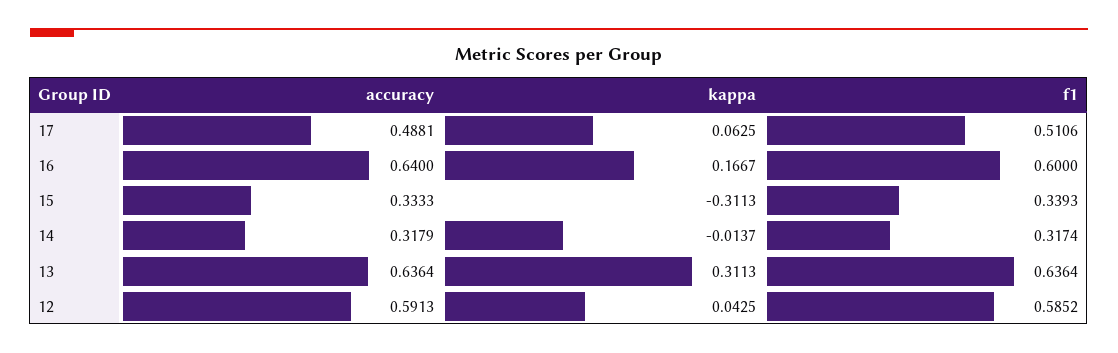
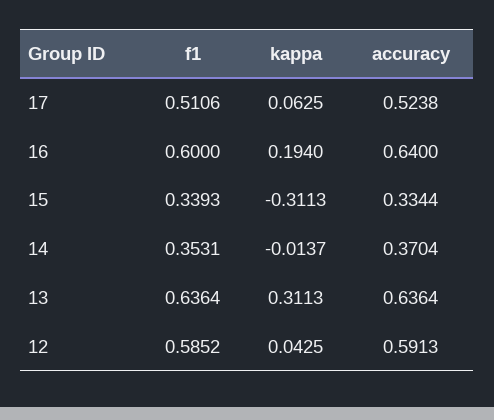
  {
    "accuracy": {
-     "17": 0.4881,
+     "17": 0.5238,
      "16": 0.64,
-     "15": 0.3333,
+     "15": 0.3344,
-     "14": 0.3179,
+     "14": 0.3704,
      "13": 0.6364,
      "12": 0.5913
    },
    "kappa": {
      "17": 0.0625,
-     "16": 0.1667,
+     "16": 0.194,
      "15": -0.3113,
      "14": -0.0137,
      "13": 0.3113,
      "12": 0.0425
    },
    "f1": {
      "17": 0.5106,
      "16": 0.6,
      "15": 0.3393,
-     "14": 0.3174,
+     "14": 0.3531,
      "13": 0.6364,
      "12": 0.5852
    }
  }

